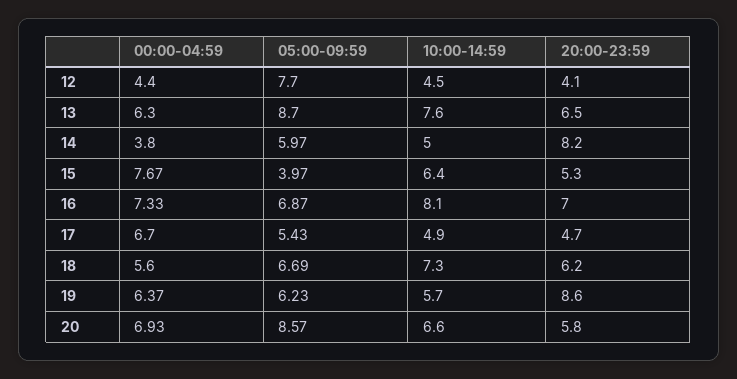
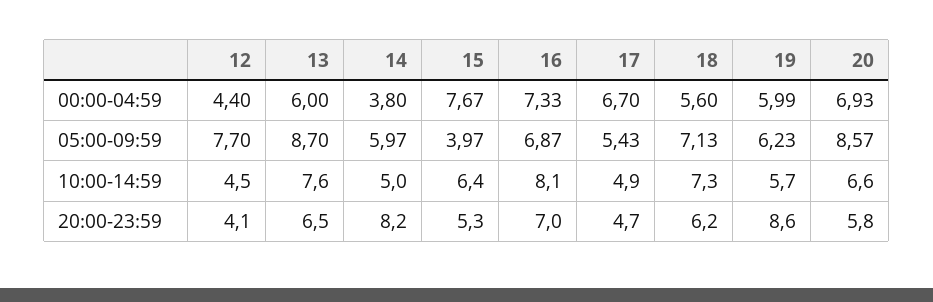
  {
    "00:00-04:59": {
      "12": 4.4,
-     "13": 6.3,
+     "13": 6,
      "14": 3.8,
      "15": 7.67,
      "16": 7.33,
      "17": 6.7,
      "18": 5.6,
-     "19": 6.37,
+     "19": 5.99,
      "20": 6.93
    },
    "05:00-09:59": {
      "12": 7.7,
      "13": 8.7,
      "14": 5.97,
      "15": 3.97,
      "16": 6.87,
      "17": 5.43,
-     "18": 6.69,
+     "18": 7.13,
      "19": 6.23,
      "20": 8.57
    },
    "10:00-14:59": {
      "12": 4.5,
      "13": 7.6,
      "14": 5,
      "15": 6.4,
      "16": 8.1,
      "17": 4.9,
      "18": 7.3,
      "19": 5.7,
      "20": 6.6
    },
    "20:00-23:59": {
      "12": 4.1,
      "13": 6.5,
      "14": 8.2,
      "15": 5.3,
      "16": 7,
      "17": 4.7,
      "18": 6.2,
      "19": 8.6,
      "20": 5.8
    }
  }

